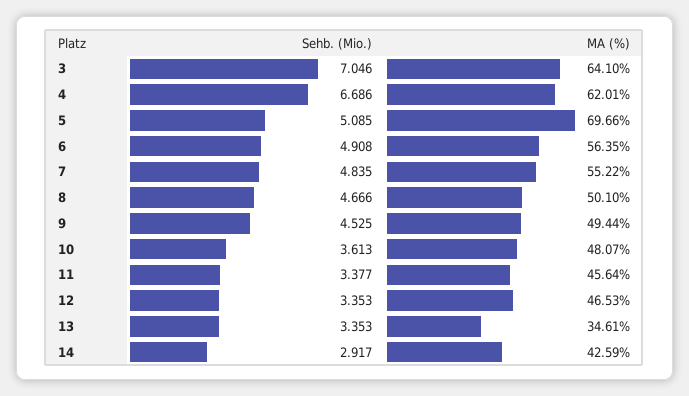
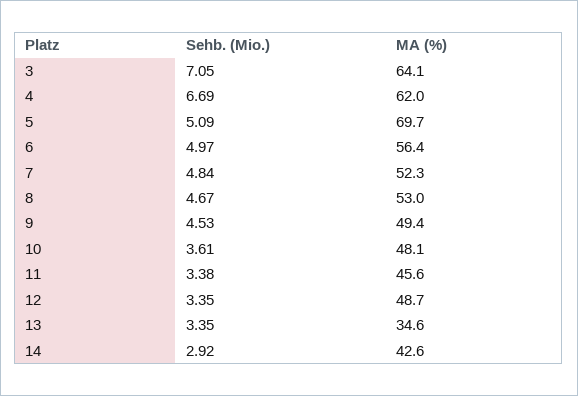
  {
    "Sehb. (Mio.)": {
      "3": 7.046,
      "4": 6.686,
      "5": 5.085,
-     "6": 4.908,
+     "6": 4.97,
      "7": 4.835,
      "8": 4.666,
      "9": 4.525,
      "10": 3.613,
      "11": 3.377,
      "12": 3.353,
      "13": 3.353,
      "14": 2.917
    },
    "MA (%)": {
      "3": 64.1,
      "4": 62.01,
      "5": 69.66,
      "6": 56.35,
-     "7": 55.22,
+     "7": 52.3,
-     "8": 50.1,
+     "8": 53,
      "9": 49.44,
      "10": 48.07,
      "11": 45.64,
-     "12": 46.53,
+     "12": 48.7,
      "13": 34.61,
      "14": 42.59
    }
  }

